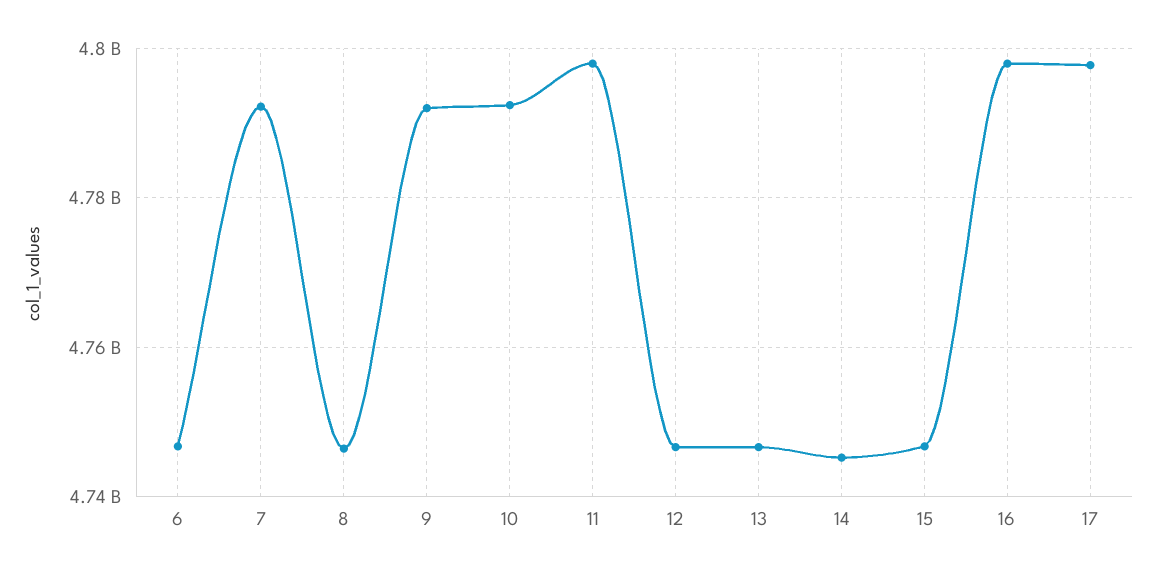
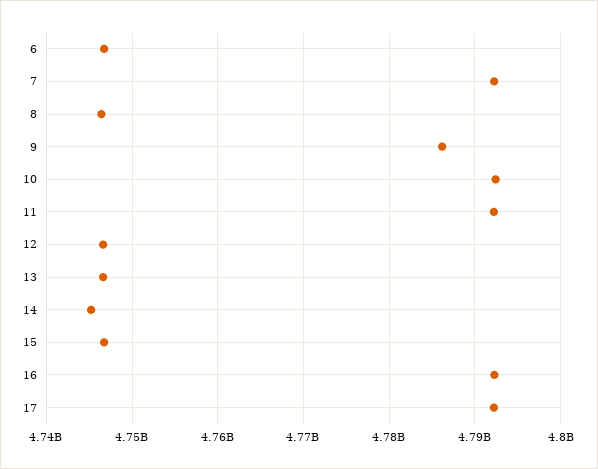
  {
    "6": 4747000000,
    "7": 4792000000,
    "8": 4746000000,
-   "9": 4792000000,
+   "9": 4786000000,
    "10": 4792000000,
-   "11": 4798000000,
+   "11": 4792000000,
    "12": 4747000000,
    "13": 4747000000,
    "14": 4745000000,
    "15": 4747000000,
-   "16": 4798000000,
+   "16": 4792000000,
-   "17": 4798000000
+   "17": 4792000000
  }

